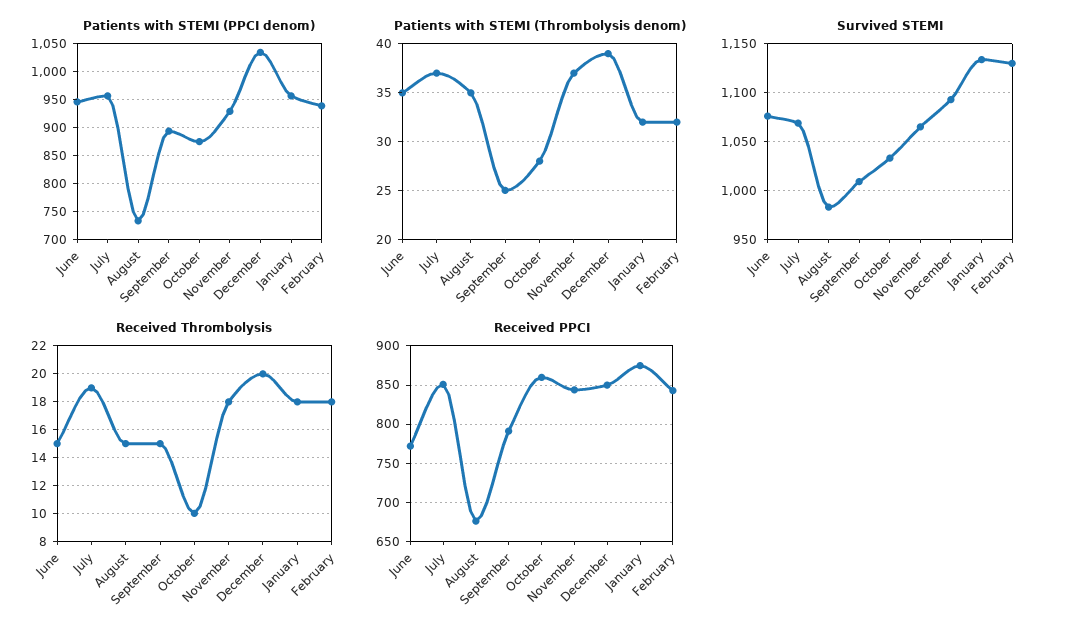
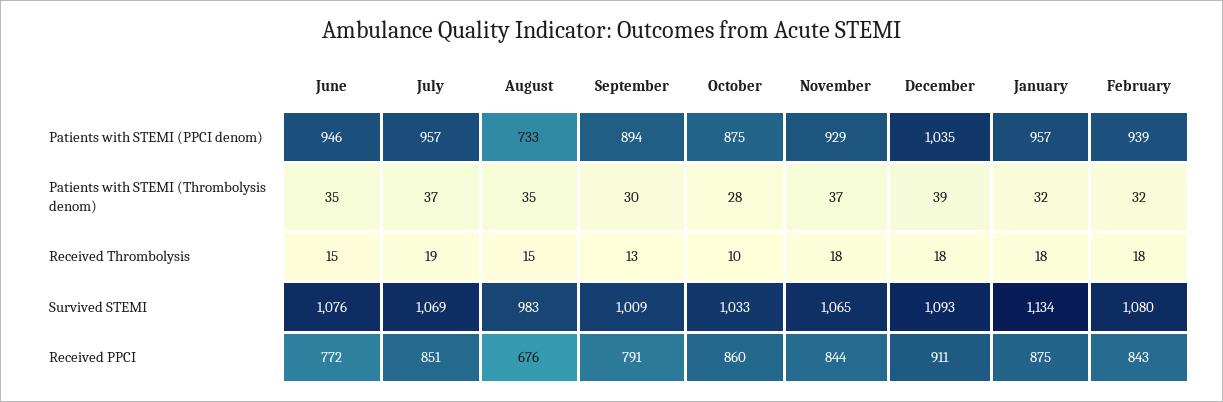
  {
    "Patients with STEMI (PPCI denom)": {
      "June": 946,
      "July": 957,
      "August": 733,
      "September": 894,
      "October": 875,
      "November": 929,
      "December": 1035,
      "January": 957,
      "February": 939
    },
    "Patients with STEMI (Thrombolysis denom)": {
      "June": 35,
      "July": 37,
      "August": 35,
-     "September": 25,
+     "September": 30,
      "October": 28,
      "November": 37,
      "December": 39,
      "January": 32,
      "February": 32
    },
    "Survived STEMI": {
      "June": 1076,
      "July": 1069,
      "August": 983,
      "September": 1009,
      "October": 1033,
      "November": 1065,
      "December": 1093,
      "January": 1134,
-     "February": 1130
+     "February": 1080
    },
    "Received Thrombolysis": {
      "June": 15,
      "July": 19,
      "August": 15,
-     "September": 15,
+     "September": 13,
      "October": 10,
      "November": 18,
-     "December": 20,
+     "December": 18,
      "January": 18,
      "February": 18
    },
    "Received PPCI": {
      "June": 772,
      "July": 851,
      "August": 676,
      "September": 791,
      "October": 860,
      "November": 844,
-     "December": 850,
+     "December": 911,
      "January": 875,
      "February": 843
    }
  }

